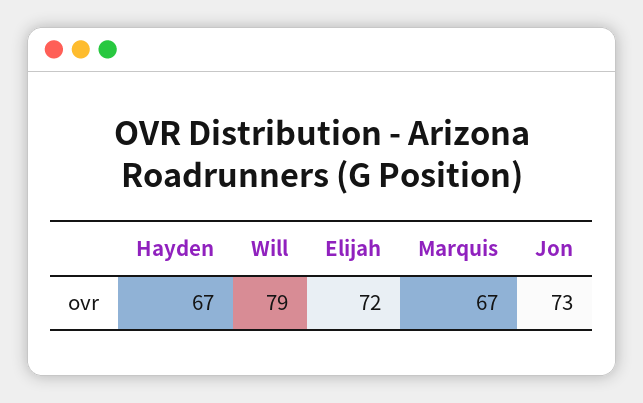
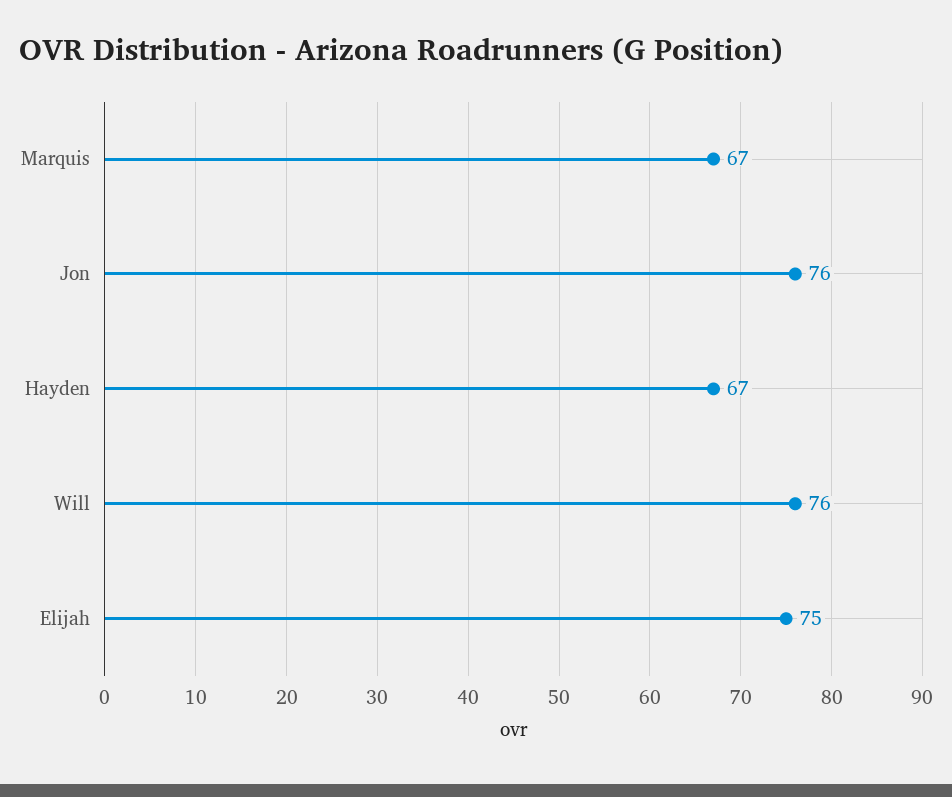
  {
    "Hayden": 67,
-   "Will": 79,
+   "Will": 76,
-   "Elijah": 72,
+   "Elijah": 75,
    "Marquis": 67,
-   "Jon": 73
+   "Jon": 76
  }

